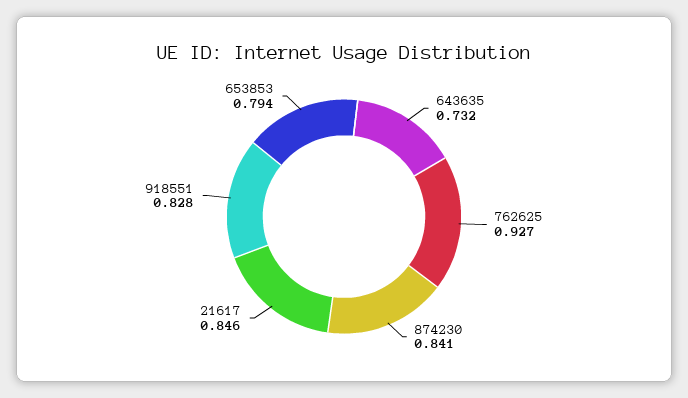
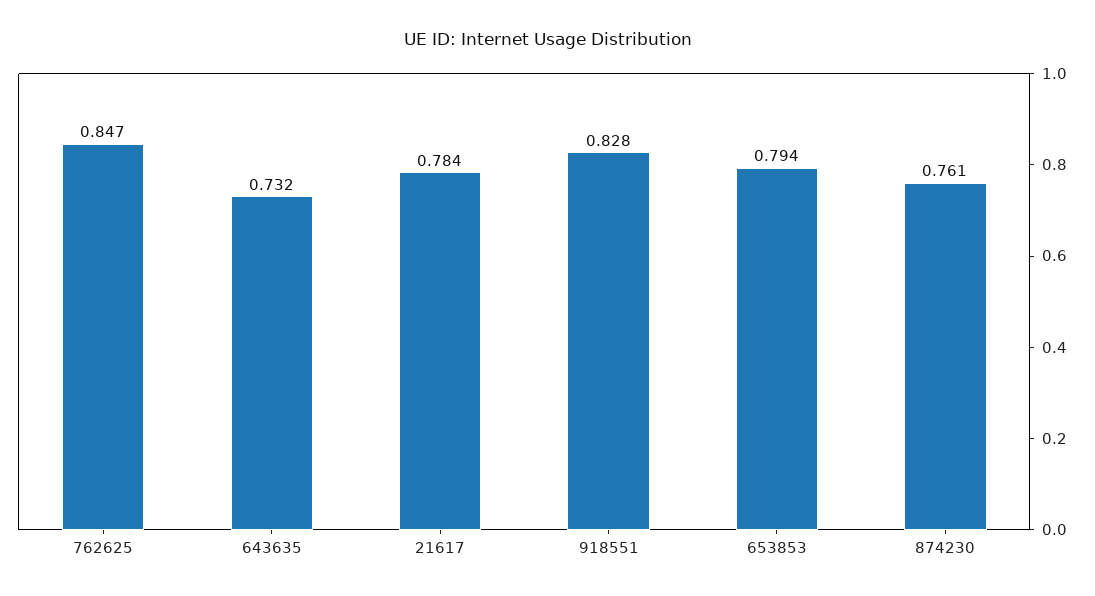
  {
    "643635": 0.732,
-   "762625": 0.927,
+   "762625": 0.847,
-   "874230": 0.841,
+   "874230": 0.761,
-   "21617": 0.846,
+   "21617": 0.784,
    "918551": 0.828,
    "653853": 0.794
  }

